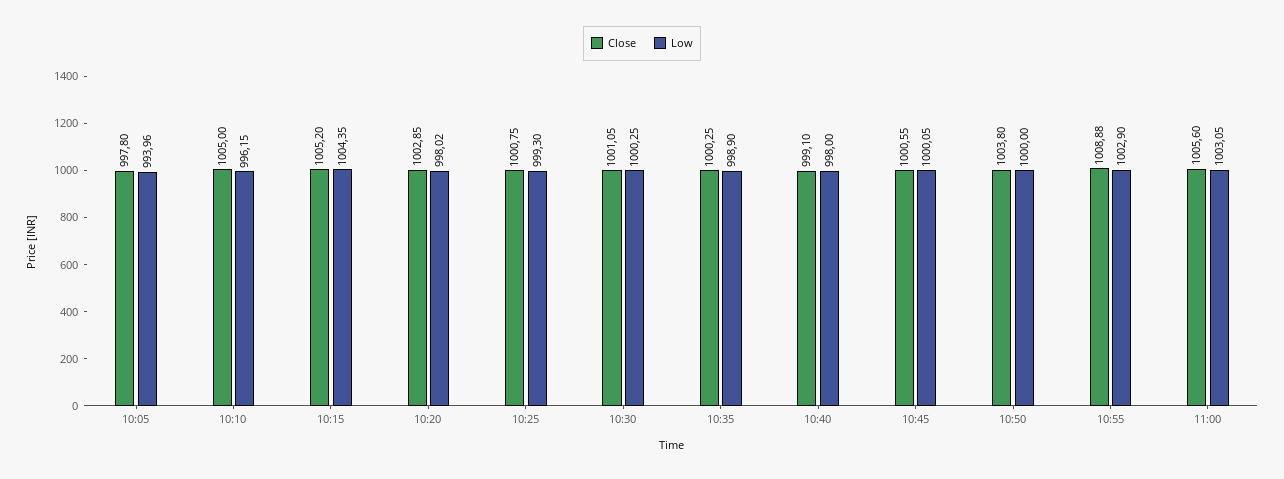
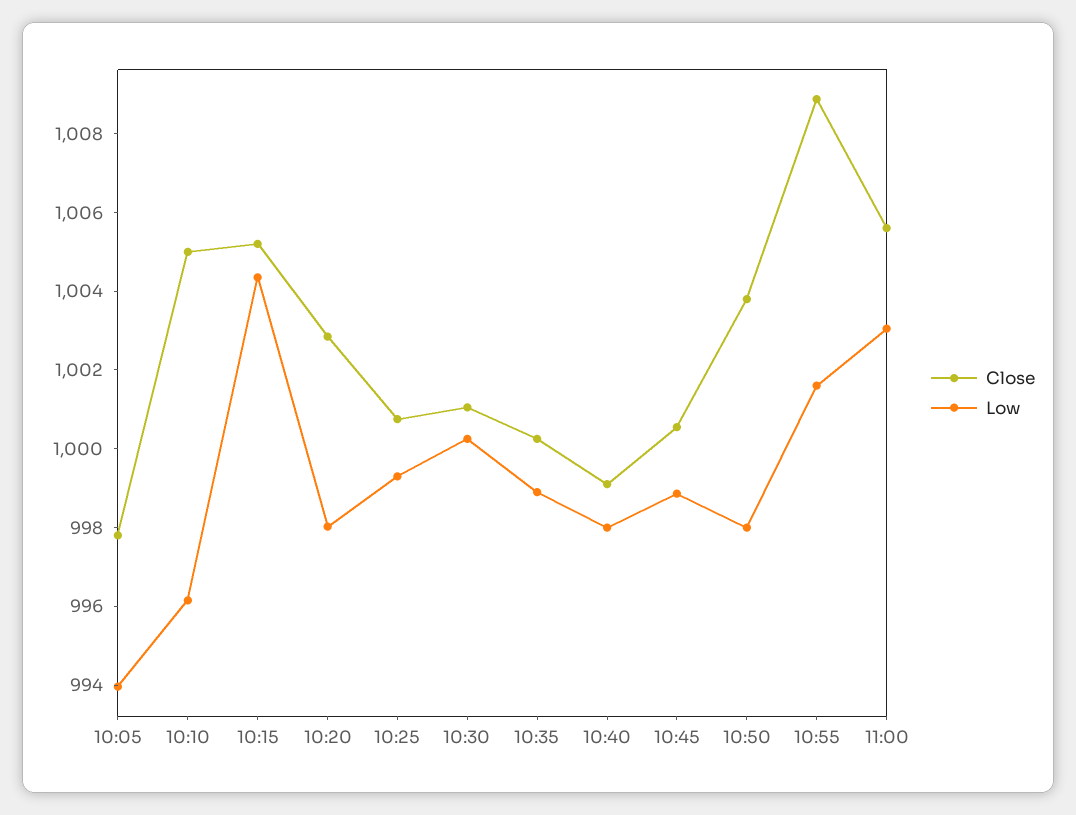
  {
    "Close": {
      "10:05": 997.8,
      "10:10": 1005,
      "10:15": 1005.2,
      "10:20": 1002.85,
      "10:25": 1000.75,
      "10:30": 1001.05,
      "10:35": 1000.25,
      "10:40": 999.1,
      "10:45": 1000.55,
      "10:50": 1003.8,
      "10:55": 1008.88,
      "11:00": 1005.6
    },
    "Low": {
      "10:05": 993.96,
      "10:10": 996.15,
      "10:15": 1004.35,
      "10:20": 998.02,
      "10:25": 999.3,
      "10:30": 1000.25,
      "10:35": 998.9,
      "10:40": 998,
-     "10:45": 1000.05,
+     "10:45": 999,
-     "10:50": 1000,
+     "10:50": 998,
-     "10:55": 1002.9,
+     "10:55": 1001.5,
      "11:00": 1003.05
    }
  }

